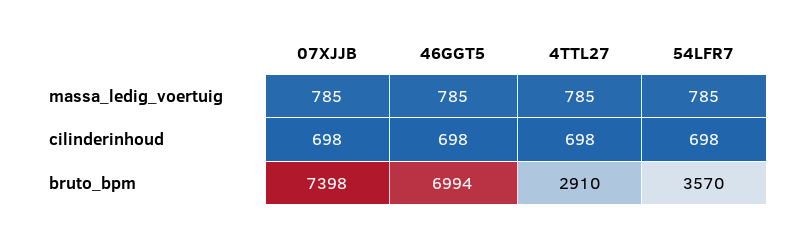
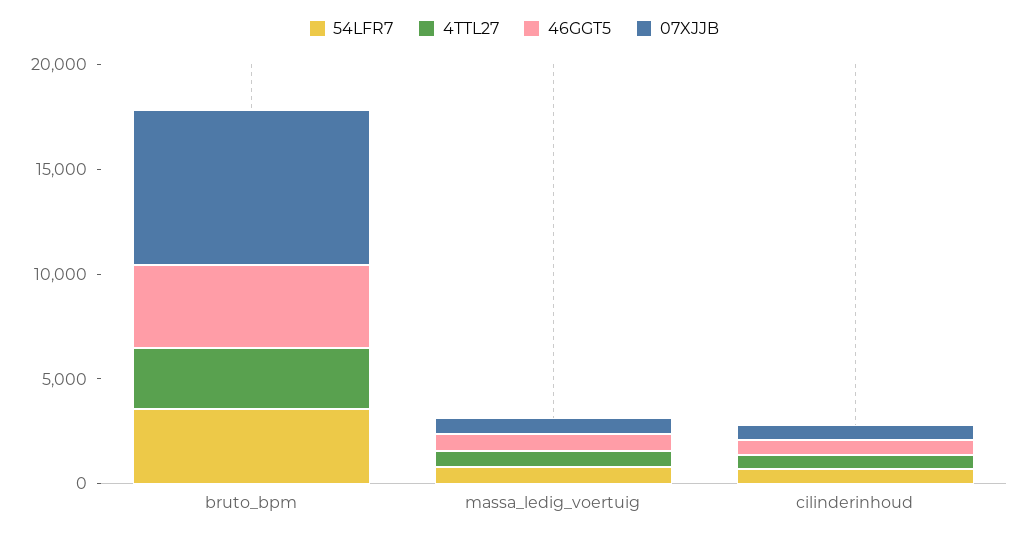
  {
    "07XJJB": {
      "massa_ledig_voertuig": 785,
      "cilinderinhoud": 698,
      "bruto_bpm": 7398
    },
    "46GGT5": {
      "massa_ledig_voertuig": 785,
      "cilinderinhoud": 698,
-     "bruto_bpm": 6994
+     "bruto_bpm": 4000
    },
    "4TTL27": {
      "massa_ledig_voertuig": 785,
      "cilinderinhoud": 698,
      "bruto_bpm": 2910
    },
    "54LFR7": {
      "massa_ledig_voertuig": 785,
      "cilinderinhoud": 698,
      "bruto_bpm": 3570
    }
  }

